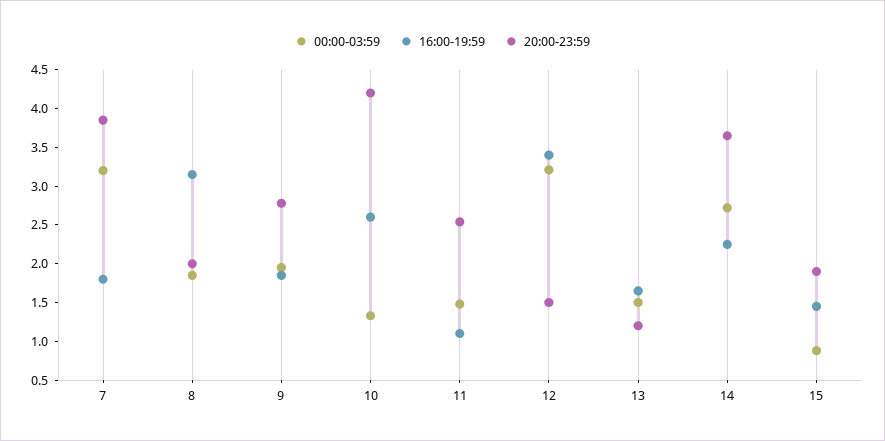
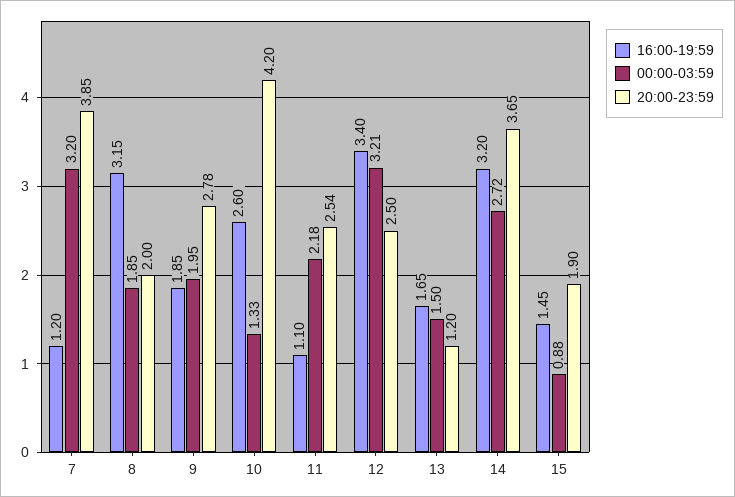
  {
    "00:00-03:59": {
      "7": 3.2,
      "8": 1.85,
      "9": 1.95,
      "10": 1.33,
-     "11": 1.5,
+     "11": 2.18,
      "12": 3.21,
      "13": 1.5,
      "14": 2.72,
      "15": 0.88
    },
    "16:00-19:59": {
-     "7": 1.75,
+     "7": 1.2,
      "8": 3.15,
      "9": 1.85,
      "10": 2.6,
      "11": 1.1,
      "12": 3.4,
      "13": 1.65,
-     "14": 2.25,
+     "14": 3.2,
      "15": 1.45
    },
    "20:00-23:59": {
      "7": 3.85,
      "8": 2,
      "9": 2.78,
      "10": 4.2,
      "11": 2.54,
-     "12": 1.5,
+     "12": 2.5,
      "13": 1.2,
      "14": 3.65,
      "15": 1.9
    }
  }

